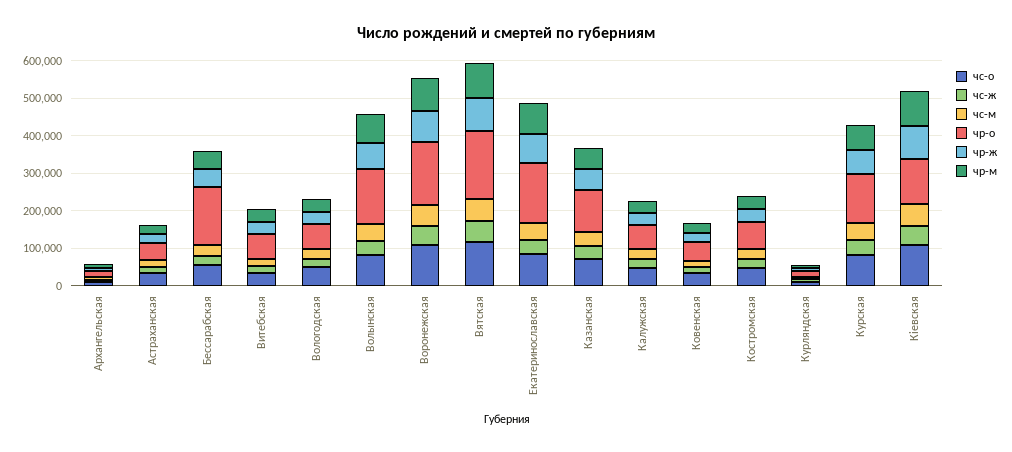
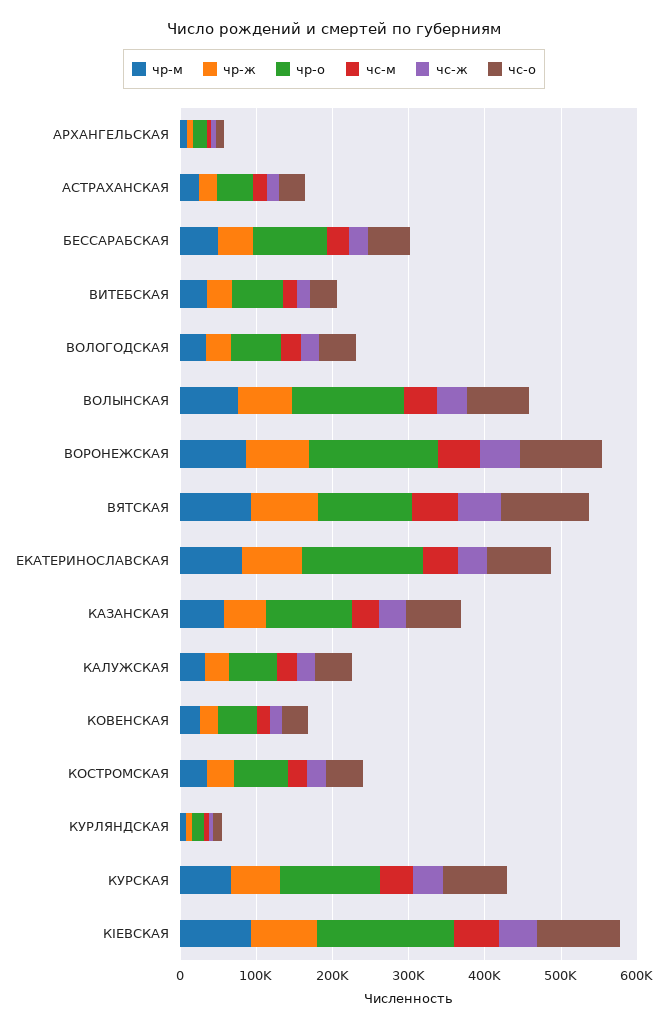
  {
    "чс-о": {
      "Архангельская": 20000,
      "Астраханская": 40000,
      "Бессарабская": 60000,
      "Витебская": 40000,
      "Вологодская": 40000,
      "Волынская": 80000,
      "Воронежская": 100000,
      "Вятская": 120000,
      "Екатеринославская": 80000,
      "Казанская": 80000,
      "Калужская": 40000,
      "Ковенская": 40000,
      "Костромская": 40000,
      "Курляндская": 20000,
      "Курская": 80000,
      "Кіевская": 100000
    },
    "чс-ж": {
      "Архангельская": 0,
      "Астраханская": 20000,
      "Бессарабская": 20000,
      "Витебская": 20000,
      "Вологодская": 20000,
      "Волынская": 40000,
      "Воронежская": 60000,
      "Вятская": 60000,
      "Екатеринославская": 40000,
      "Казанская": 40000,
      "Калужская": 20000,
      "Ковенская": 20000,
      "Костромская": 20000,
      "Курляндская": 0,
      "Курская": 40000,
      "Кіевская": 60000
    },
    "чс-м": {
      "Архангельская": 0,
      "Астраханская": 20000,
      "Бессарабская": 20000,
      "Витебская": 20000,
      "Вологодская": 20000,
      "Волынская": 40000,
      "Воронежская": 60000,
      "Вятская": 60000,
      "Екатеринославская": 40000,
      "Казанская": 40000,
      "Калужская": 20000,
      "Ковенская": 20000,
      "Костромская": 20000,
      "Курляндская": 0,
      "Курская": 40000,
      "Кіевская": 60000
    },
    "чр-о": {
      "Архангельская": 20000,
      "Астраханская": 40000,
-     "Бессарабская": 150000,
+     "Бессарабская": 100000,
      "Витебская": 60000,
      "Вологодская": 60000,
      "Волынская": 140000,
      "Воронежская": 160000,
-     "Вятская": 175000,
+     "Вятская": 120000,
      "Екатеринославская": 160000,
      "Казанская": 120000,
      "Калужская": 60000,
      "Ковенская": 60000,
      "Костромская": 80000,
      "Курляндская": 20000,
      "Курская": 140000,
-     "Кіевская": 125000
+     "Кіевская": 180000
    },
    "чр-ж": {
      "Архангельская": 0,
      "Астраханская": 20000,
      "Бессарабская": 40000,
      "Витебская": 40000,
      "Вологодская": 40000,
      "Волынская": 80000,
      "Воронежская": 80000,
      "Вятская": 80000,
      "Екатеринославская": 80000,
      "Казанская": 60000,
      "Калужская": 40000,
      "Ковенская": 20000,
      "Костромская": 40000,
      "Курляндская": 0,
      "Курская": 60000,
      "Кіевская": 80000
    },
    "чр-м": {
      "Архангельская": 0,
      "Астраханская": 20000,
      "Бессарабская": 40000,
      "Витебская": 40000,
      "Вологодская": 40000,
      "Волынская": 80000,
      "Воронежская": 80000,
      "Вятская": 100000,
      "Екатеринославская": 80000,
      "Казанская": 60000,
      "Калужская": 40000,
      "Ковенская": 20000,
      "Костромская": 40000,
      "Курляндская": 0,
      "Курская": 60000,
      "Кіевская": 100000
    }
  }

